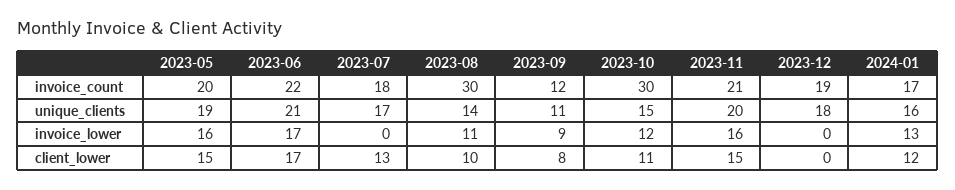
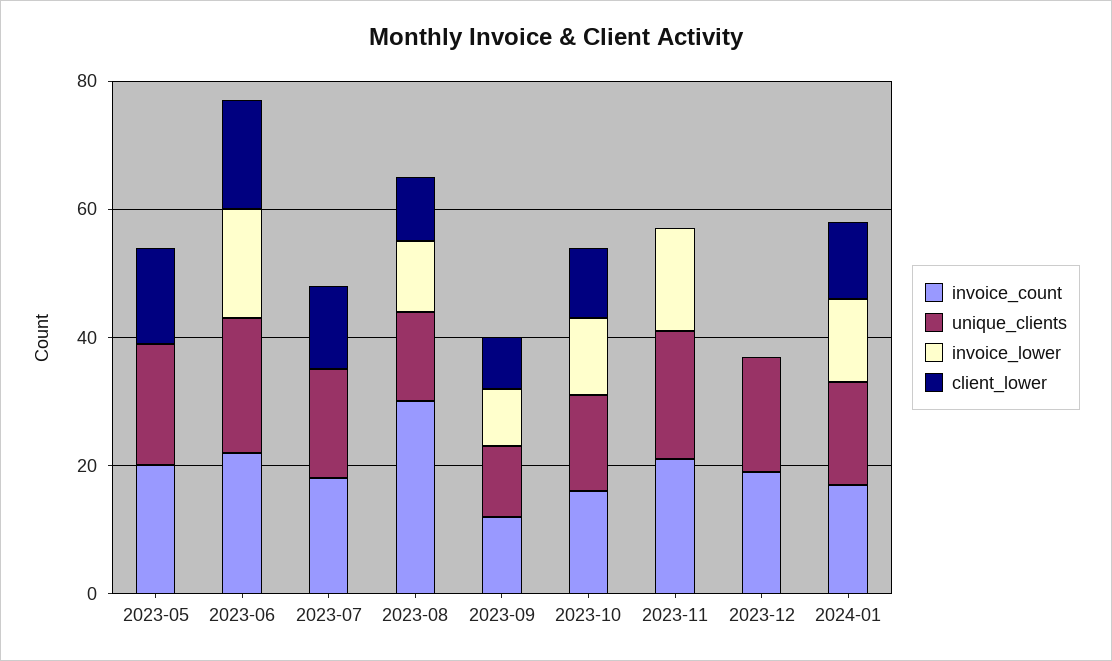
  {
    "invoice_count": {
      "2023-05": 20,
      "2023-06": 22,
      "2023-07": 18,
      "2023-08": 30,
      "2023-09": 12,
-     "2023-10": 30,
+     "2023-10": 15,
      "2023-11": 21,
      "2023-12": 19,
      "2024-01": 17
    },
    "unique_clients": {
      "2023-05": 19,
      "2023-06": 21,
      "2023-07": 17,
      "2023-08": 14,
      "2023-09": 11,
      "2023-10": 15,
      "2023-11": 20,
      "2023-12": 18,
      "2024-01": 16
    },
    "invoice_lower": {
-     "2023-05": 16,
+     "2023-05": 0,
      "2023-06": 17,
      "2023-07": 0,
      "2023-08": 11,
      "2023-09": 9,
      "2023-10": 12,
      "2023-11": 16,
      "2023-12": 0,
      "2024-01": 13
    },
    "client_lower": {
      "2023-05": 15,
      "2023-06": 17,
      "2023-07": 13,
      "2023-08": 10,
      "2023-09": 8,
      "2023-10": 11,
-     "2023-11": 15,
+     "2023-11": 0,
      "2023-12": 0,
      "2024-01": 12
    }
  }

